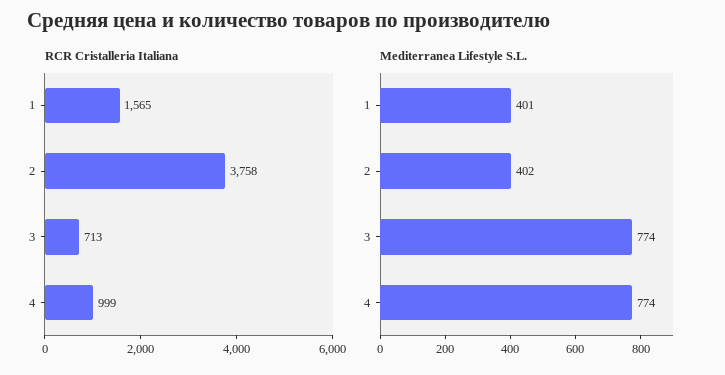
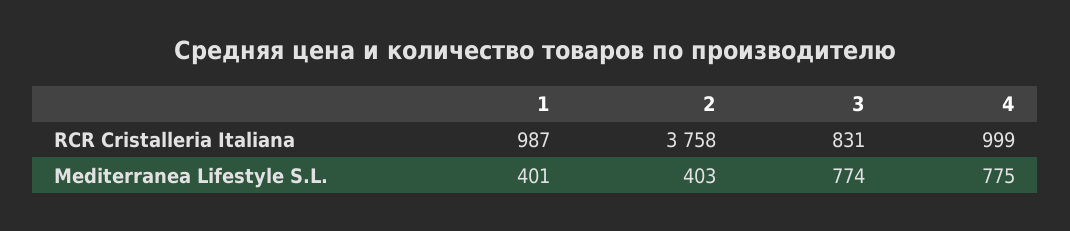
  {
    "RCR Cristalleria Italiana": {
-     "1": 1565,
+     "1": 987,
      "2": 3758,
-     "3": 713,
+     "3": 831,
      "4": 999
    },
    "Mediterranea Lifestyle S.L.": {
      "1": 401,
-     "2": 402,
+     "2": 403,
      "3": 774,
-     "4": 774
+     "4": 775
    }
  }

